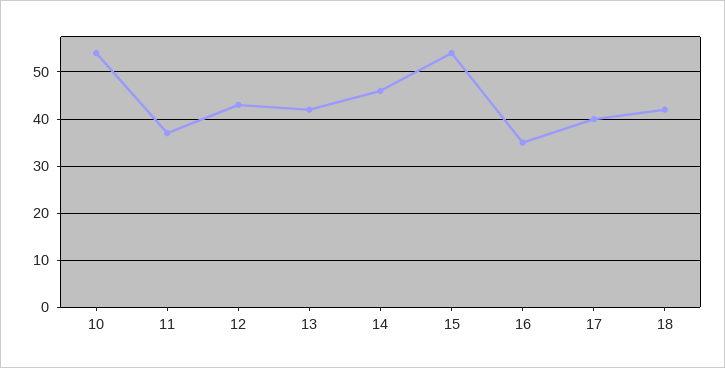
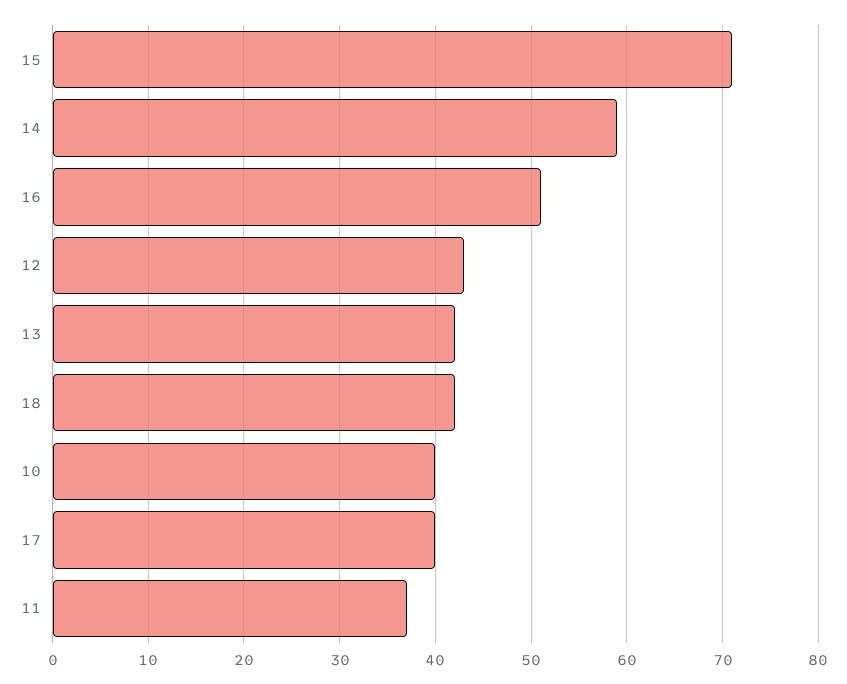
  {
-   "10": 55,
+   "10": 40,
    "11": 37,
    "12": 43,
    "13": 42,
-   "14": 45,
+   "14": 59,
-   "15": 55,
+   "15": 71,
-   "16": 35,
+   "16": 51,
    "17": 40,
    "18": 42
  }

